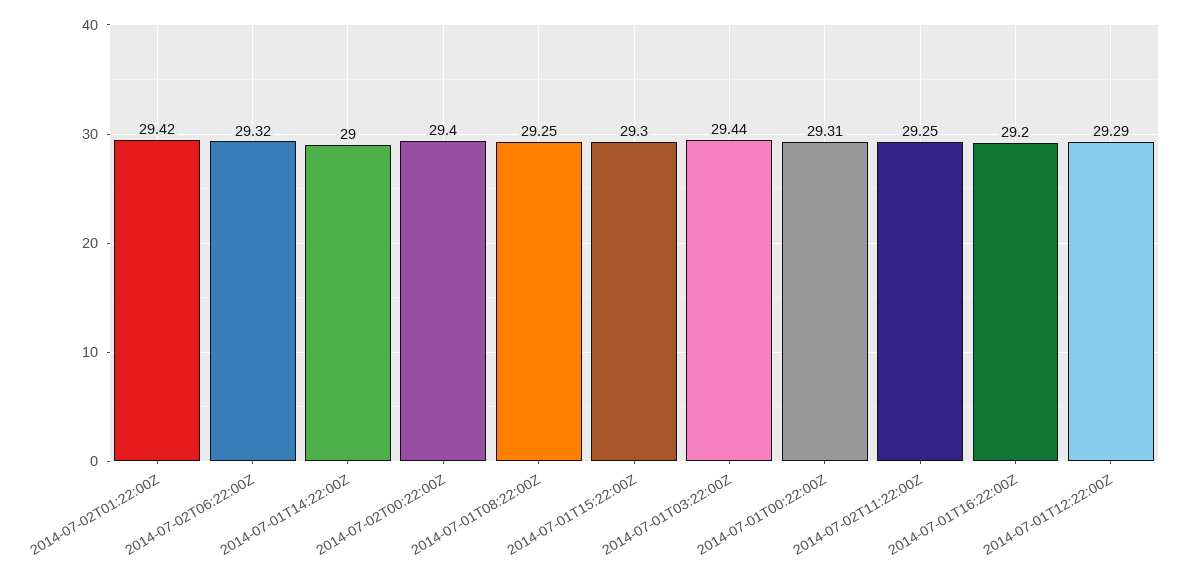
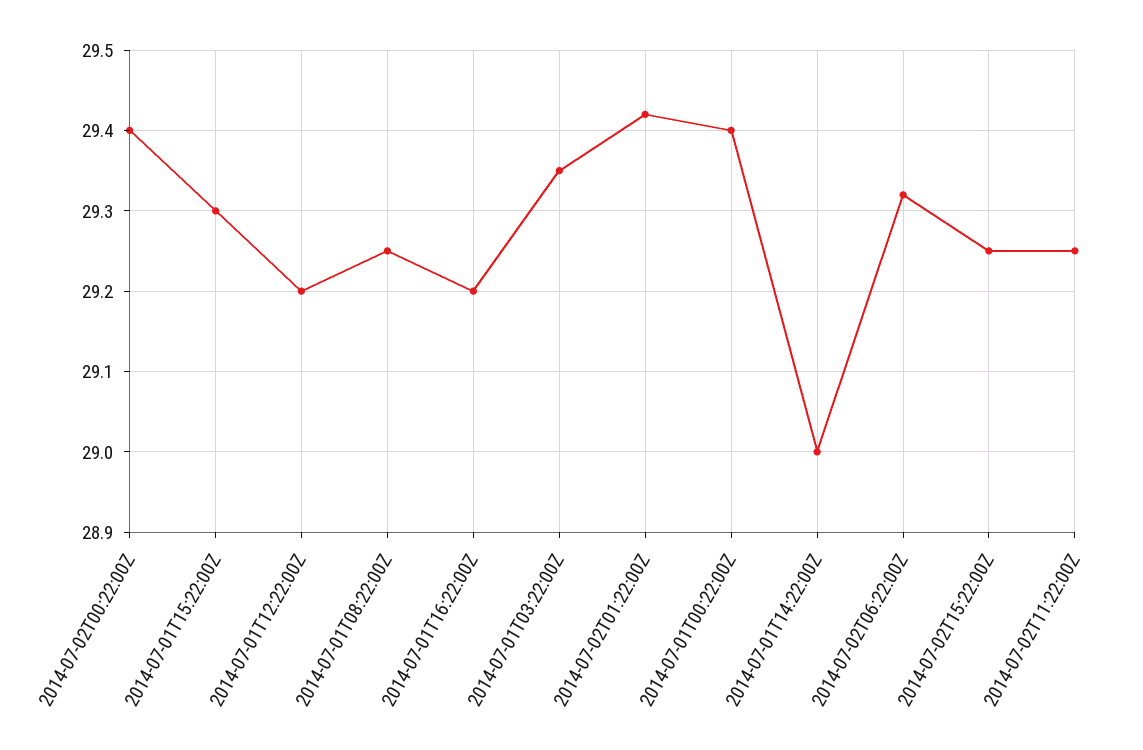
  {
    "2014-07-02T01:22:00Z": 29.42,
    "2014-07-02T06:22:00Z": 29.32,
    "2014-07-01T14:22:00Z": 29,
    "2014-07-02T00:22:00Z": 29.4,
    "2014-07-01T08:22:00Z": 29.25,
    "2014-07-01T15:22:00Z": 29.3,
-   "2014-07-01T03:22:00Z": 29.44,
+   "2014-07-01T03:22:00Z": 29.35,
-   "2014-07-01T00:22:00Z": 29.31,
+   "2014-07-01T00:22:00Z": 29.4,
    "2014-07-02T11:22:00Z": 29.25,
    "2014-07-01T16:22:00Z": 29.2,
-   "2014-07-01T12:22:00Z": 29.29
+   "2014-07-01T12:22:00Z": 29.2,
+   "2014-07-02T15:22:00Z": 29.25
  }

